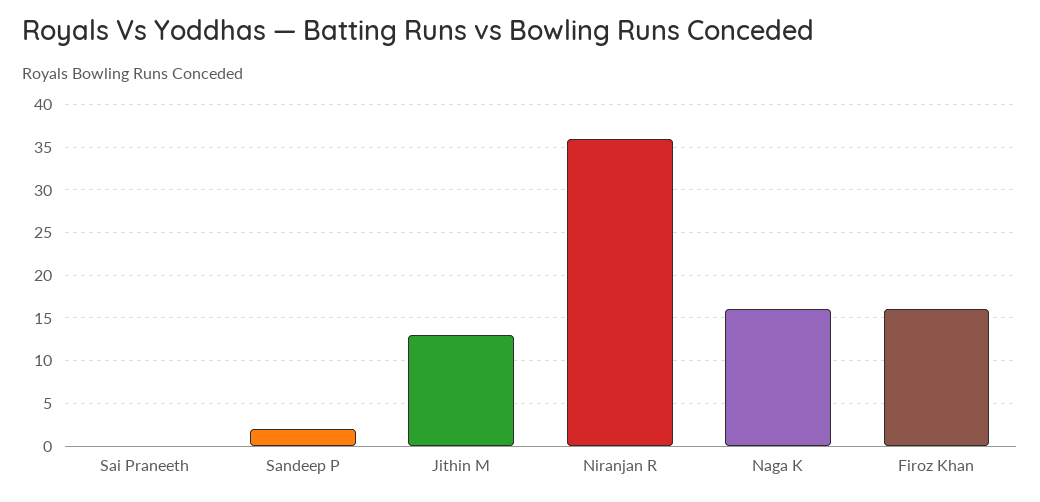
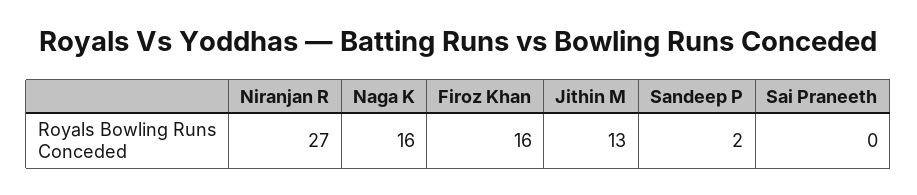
  {
    "Sai Praneeth": 0,
    "Sandeep P": 2,
    "Jithin M": 13,
-   "Niranjan R": 36,
+   "Niranjan R": 27,
    "Naga K": 16,
    "Firoz Khan": 16
  }

